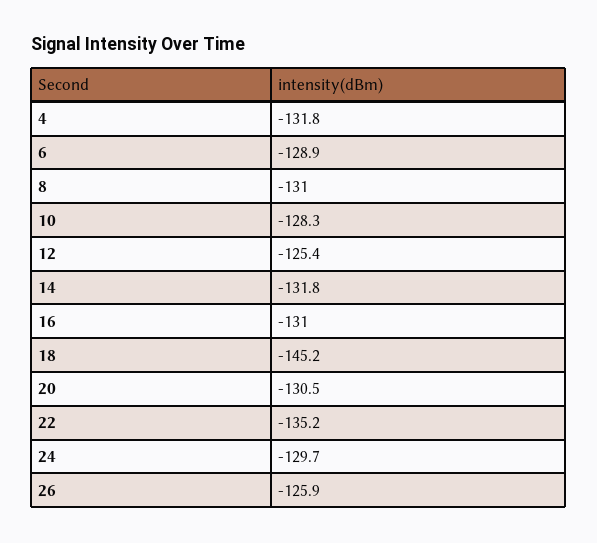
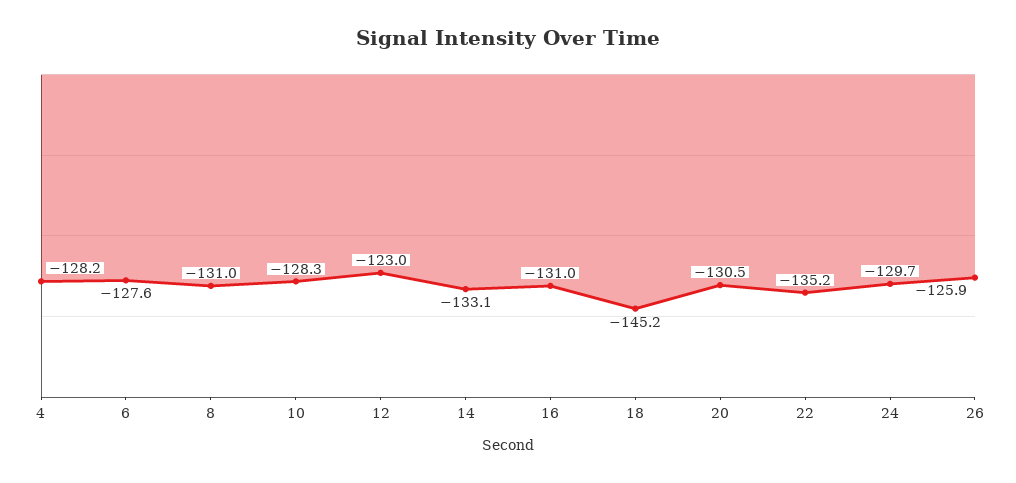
  {
-   "4": -131.8,
+   "4": -128.2,
-   "6": -128.9,
+   "6": -127.6,
    "8": -131,
    "10": -128.3,
-   "12": -125.4,
+   "12": -123,
-   "14": -131.8,
+   "14": -133.1,
    "16": -131,
    "18": -145.2,
    "20": -130.5,
    "22": -135.2,
    "24": -129.7,
    "26": -125.9
  }

